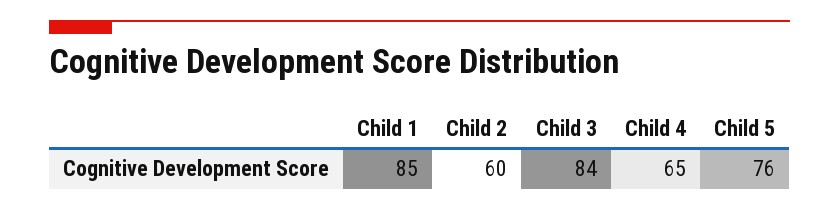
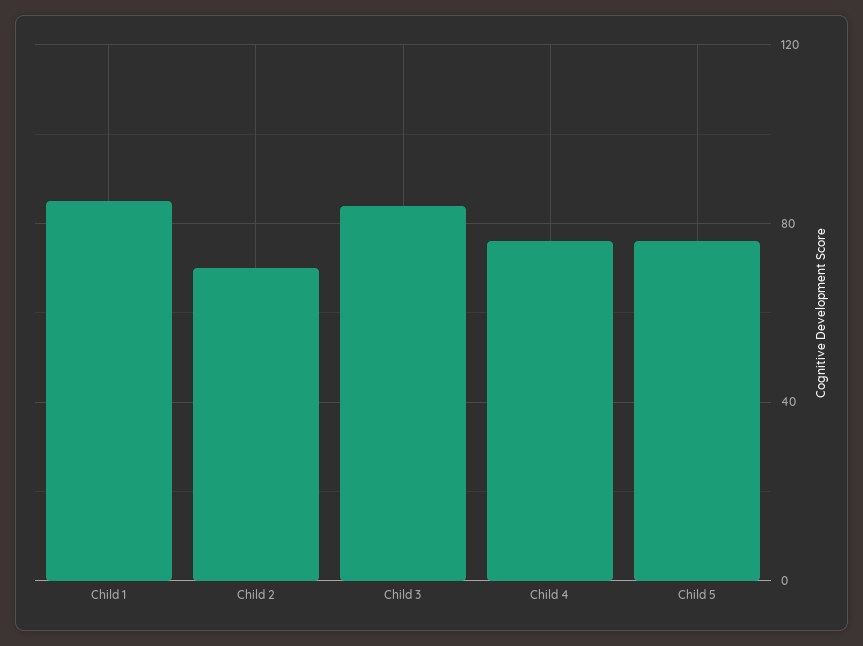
  {
    "Child 1": 85,
-   "Child 2": 60,
+   "Child 2": 70,
    "Child 3": 84,
-   "Child 4": 65,
+   "Child 4": 75,
    "Child 5": 76
  }

